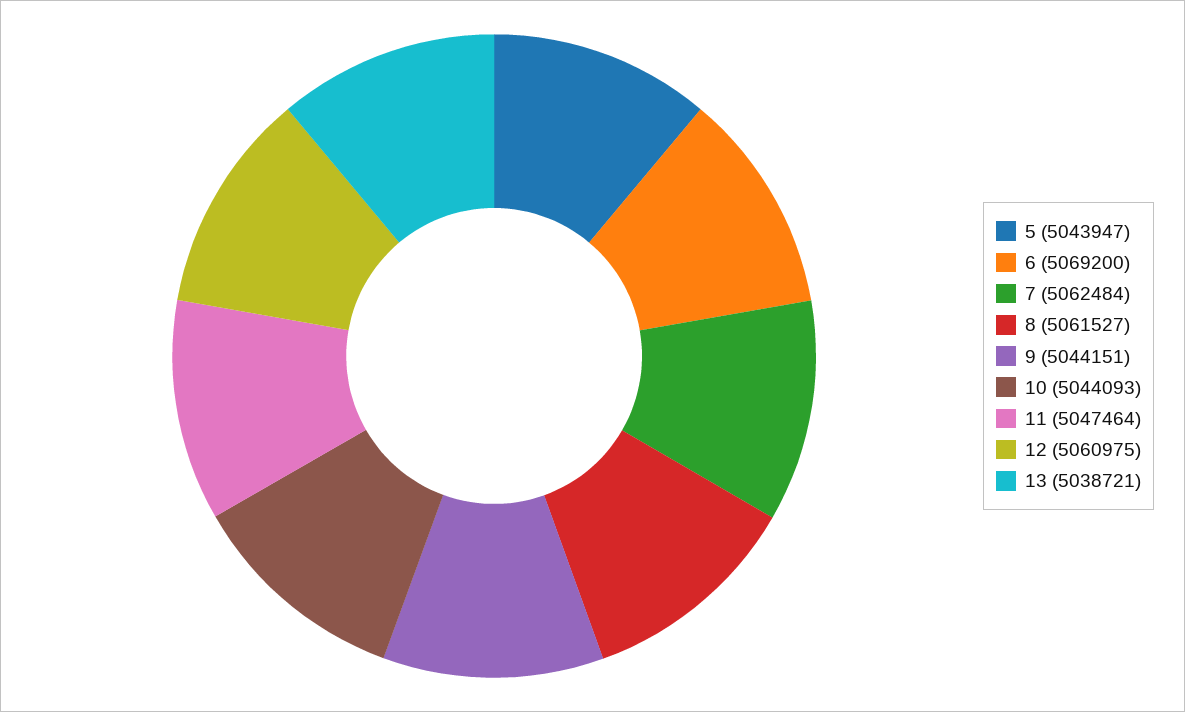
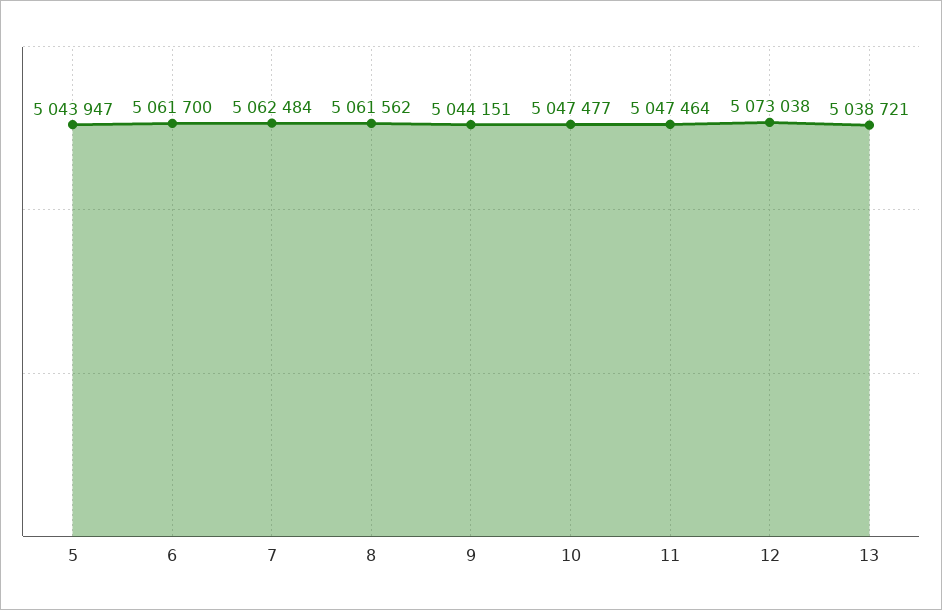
  {
    "5": 5043947,
-   "6": 5069200,
+   "6": 5061700,
    "7": 5062484,
-   "8": 5061527,
+   "8": 5061562,
    "9": 5044151,
-   "10": 5044093,
+   "10": 5047477,
    "11": 5047464,
-   "12": 5060975,
+   "12": 5073038,
    "13": 5038721
  }

